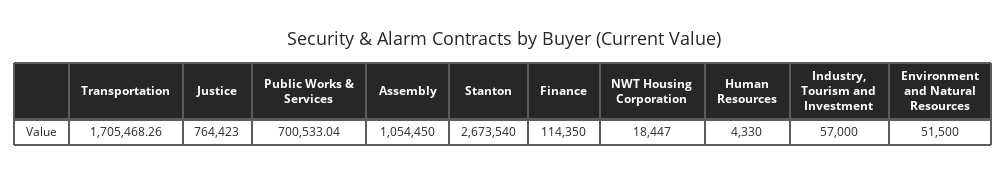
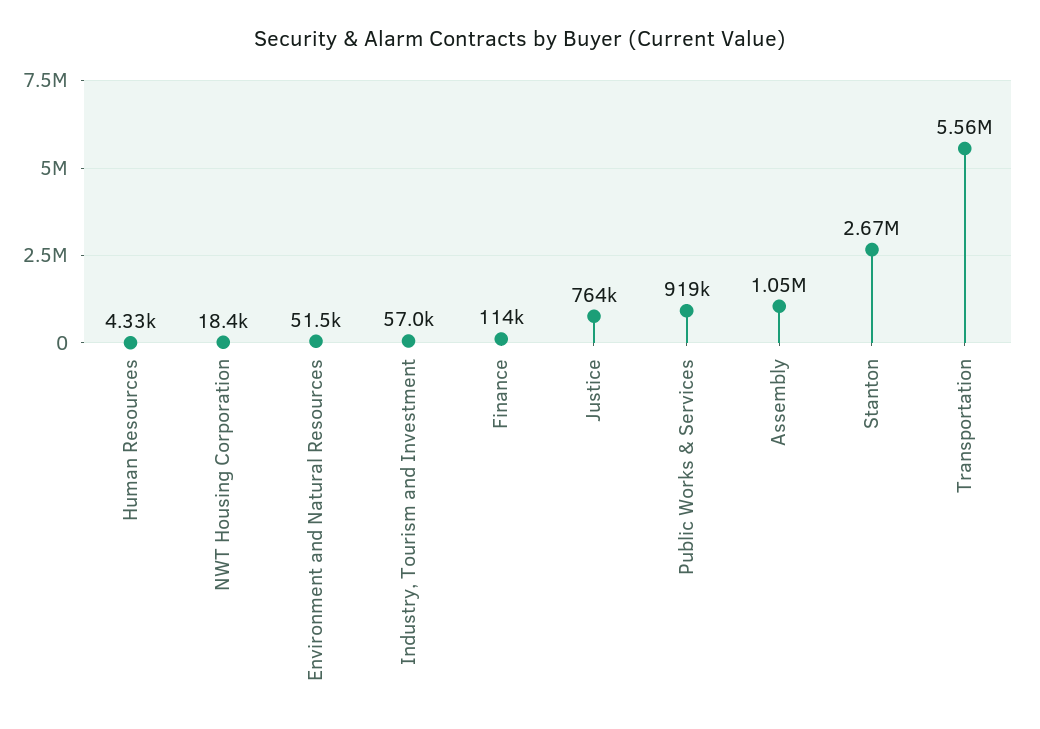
  {
-   "Transportation": 1705468.26,
+   "Transportation": 5560000,
    "Justice": 764423,
-   "Public Works & Services": 700533.04,
+   "Public Works & Services": 919000,
    "Assembly": 1054450,
    "Stanton": 2673540,
    "Finance": 114350,
    "NWT Housing Corporation": 18447,
    "Human Resources": 4330,
    "Industry, Tourism and Investment": 57000,
    "Environment and Natural Resources": 51500
  }

